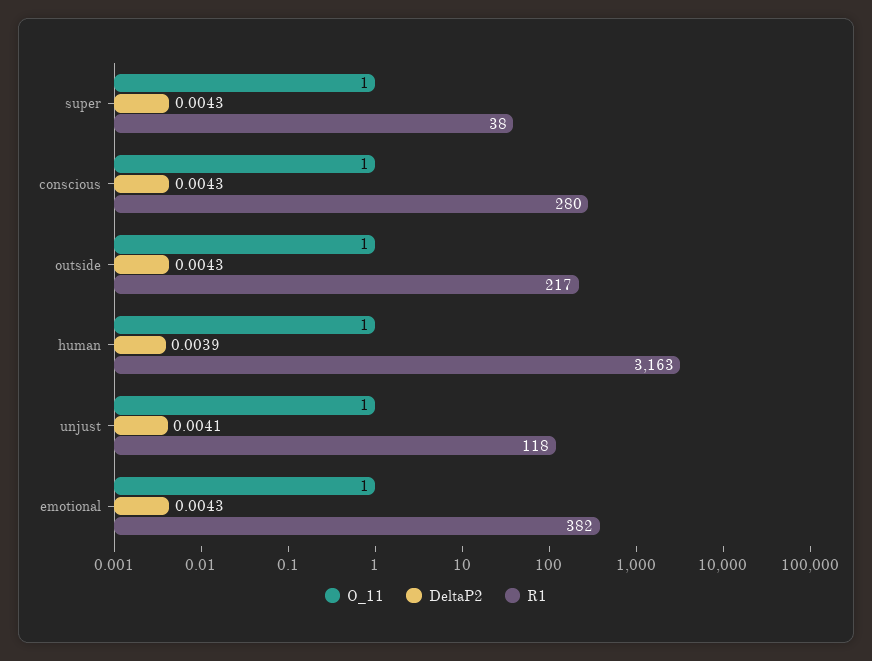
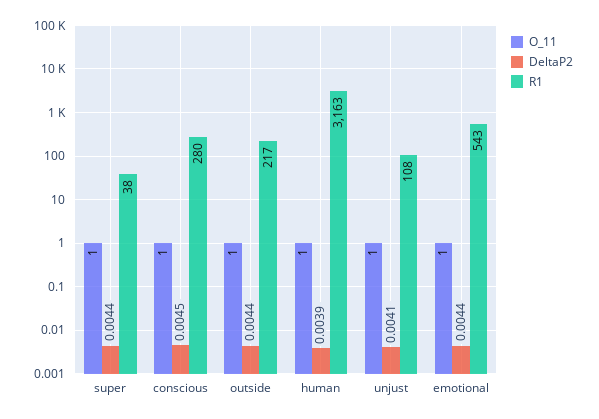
  {
    "O_11": {
      "super": 1,
      "conscious": 1,
      "outside": 1,
      "human": 1,
      "unjust": 1,
      "emotional": 1
    },
    "DeltaP2": {
-     "super": 0.0043,
+     "super": 0.0044,
-     "conscious": 0.0043,
+     "conscious": 0.0045,
-     "outside": 0.0043,
+     "outside": 0.0044,
      "human": 0.0039,
      "unjust": 0.0041,
-     "emotional": 0.0043
+     "emotional": 0.0044
    },
    "R1": {
      "super": 38,
      "conscious": 280,
      "outside": 217,
      "human": 3163,
-     "unjust": 118,
+     "unjust": 108,
-     "emotional": 382
+     "emotional": 543
    }
  }

